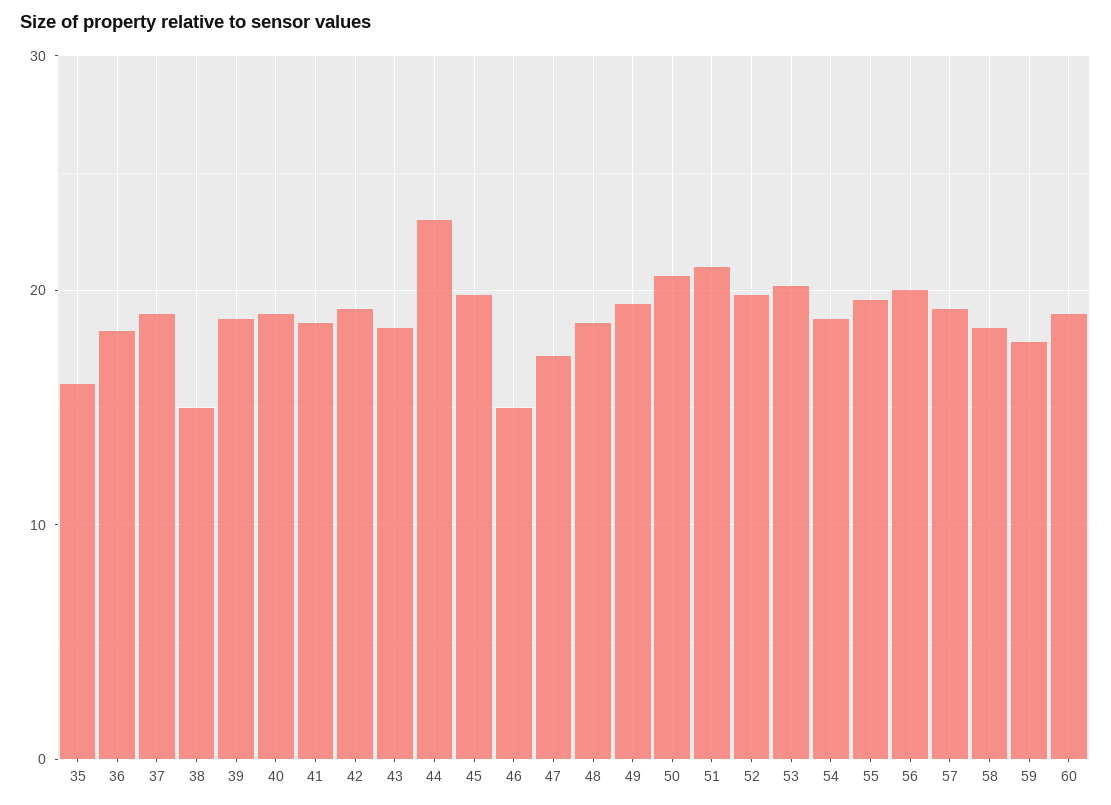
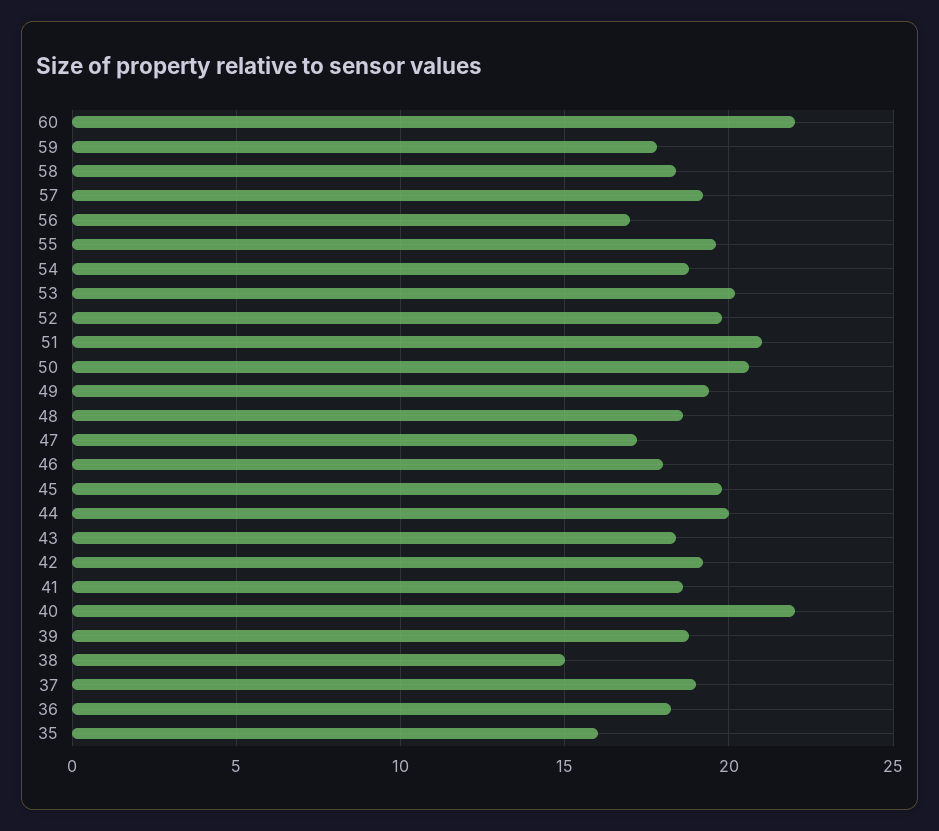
  {
    "35": 16,
    "36": 18.5,
    "37": 19,
    "38": 15,
    "39": 19,
-   "40": 19,
+   "40": 22,
    "41": 18.5,
    "42": 19,
    "43": 18.5,
-   "44": 23,
+   "44": 20,
    "45": 20,
-   "46": 15,
+   "46": 18,
    "47": 17,
    "48": 18.5,
    "49": 19.5,
    "50": 20.5,
    "51": 21,
    "52": 20,
    "53": 20,
    "54": 19,
    "55": 19.5,
-   "56": 20,
+   "56": 17,
    "57": 19,
    "58": 18.5,
    "59": 18,
-   "60": 19
+   "60": 22
  }

